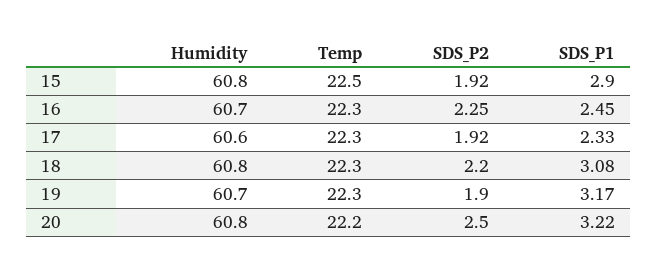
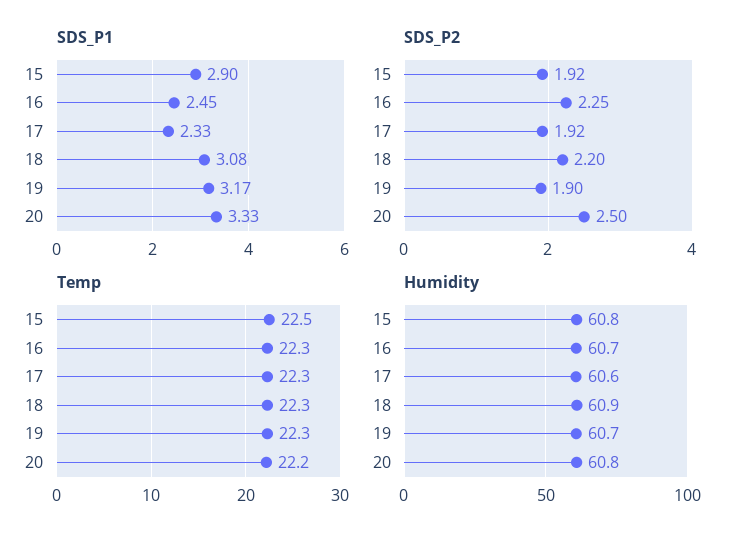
  {
    "Humidity": {
      "15": 60.8,
      "16": 60.7,
      "17": 60.6,
-     "18": 60.8,
+     "18": 60.9,
      "19": 60.7,
      "20": 60.8
    },
    "Temp": {
      "15": 22.5,
      "16": 22.3,
      "17": 22.3,
      "18": 22.3,
      "19": 22.3,
      "20": 22.2
    },
    "SDS_P2": {
      "15": 1.92,
      "16": 2.25,
      "17": 1.92,
      "18": 2.2,
      "19": 1.9,
      "20": 2.5
    },
    "SDS_P1": {
      "15": 2.9,
      "16": 2.45,
      "17": 2.33,
      "18": 3.08,
      "19": 3.17,
-     "20": 3.22
+     "20": 3.33
    }
  }

